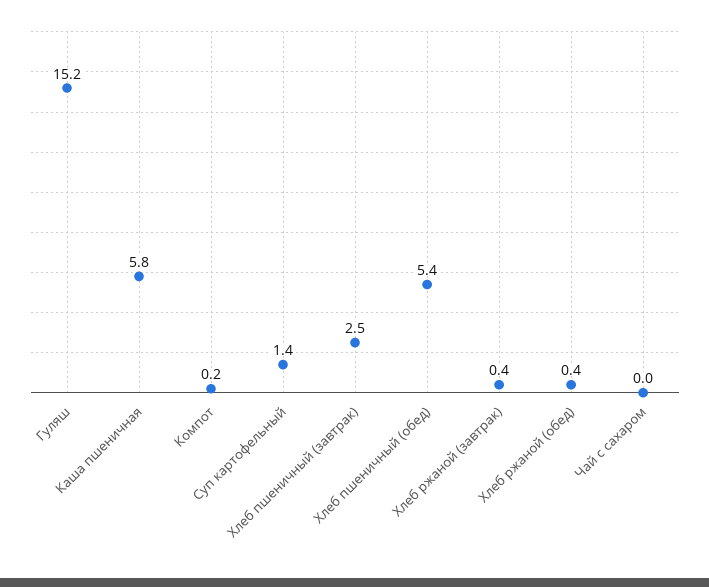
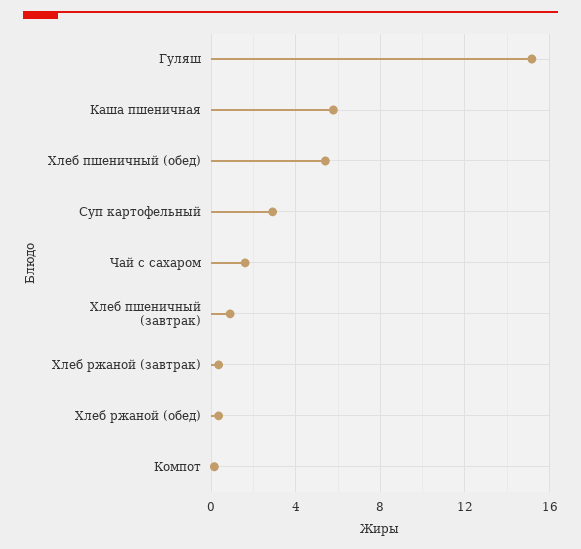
  {
    "Гуляш": 15.2,
    "Каша пшеничная": 5.8,
    "Компот": 0.2,
-   "Суп картофельный": 1.4,
+   "Суп картофельный": 3,
-   "Хлеб пшеничный (завтрак)": 2.5,
+   "Хлеб пшеничный (завтрак)": 1,
    "Хлеб пшеничный (обед)": 5.4,
    "Хлеб ржаной (завтрак)": 0.4,
    "Хлеб ржаной (обед)": 0.4,
-   "Чай с сахаром": 0
+   "Чай с сахаром": 1.5
  }

